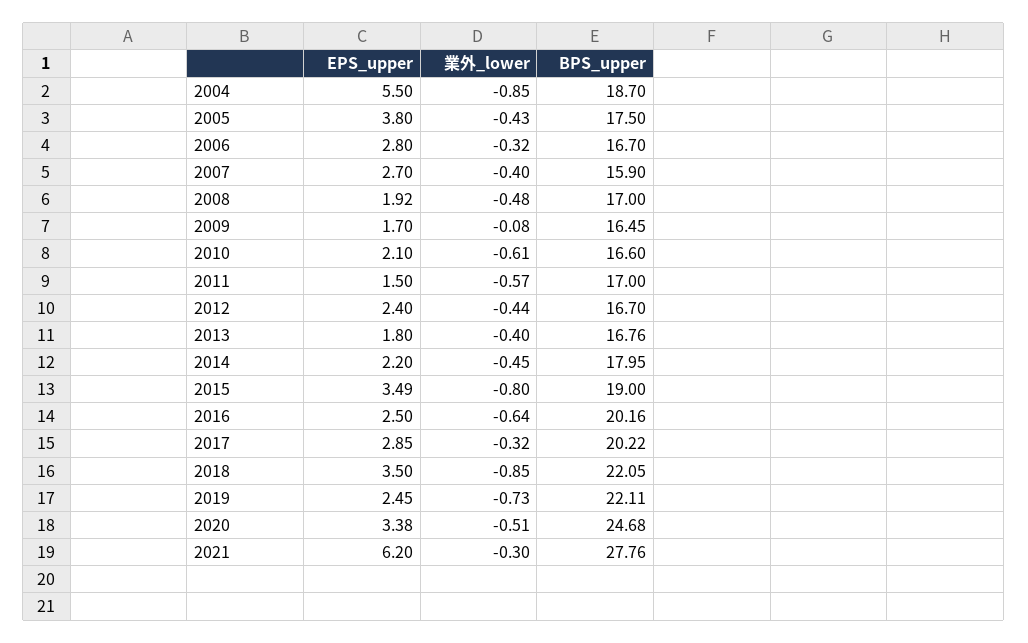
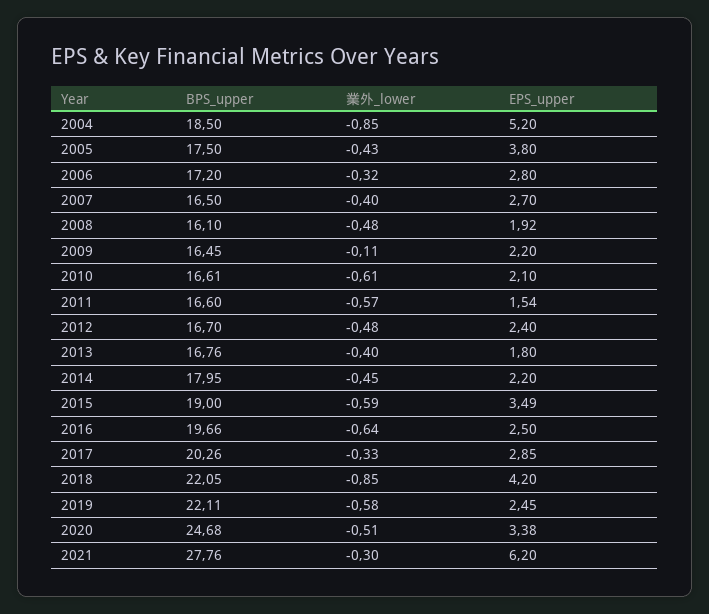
  {
    "EPS_upper": {
-     "2004": 5.5,
+     "2004": 5.2,
      "2005": 3.8,
      "2006": 2.8,
      "2007": 2.7,
      "2008": 1.92,
-     "2009": 1.7,
+     "2009": 2.2,
      "2010": 2.1,
-     "2011": 1.5,
+     "2011": 1.54,
      "2012": 2.4,
      "2013": 1.8,
      "2014": 2.2,
      "2015": 3.49,
      "2016": 2.5,
      "2017": 2.85,
-     "2018": 3.5,
+     "2018": 4.2,
      "2019": 2.45,
      "2020": 3.38,
      "2021": 6.2
    },
    "業外_lower": {
      "2004": -0.85,
      "2005": -0.43,
      "2006": -0.32,
      "2007": -0.4,
      "2008": -0.48,
-     "2009": -0.08,
+     "2009": -0.11,
      "2010": -0.61,
      "2011": -0.57,
-     "2012": -0.44,
+     "2012": -0.48,
      "2013": -0.4,
      "2014": -0.45,
-     "2015": -0.8,
+     "2015": -0.59,
      "2016": -0.64,
-     "2017": -0.32,
+     "2017": -0.33,
      "2018": -0.85,
-     "2019": -0.73,
+     "2019": -0.58,
      "2020": -0.51,
      "2021": -0.3
    },
    "BPS_upper": {
-     "2004": 18.7,
+     "2004": 18.5,
      "2005": 17.5,
-     "2006": 16.7,
+     "2006": 17.2,
-     "2007": 15.9,
+     "2007": 16.5,
-     "2008": 17,
+     "2008": 16.1,
      "2009": 16.45,
-     "2010": 16.6,
+     "2010": 16.61,
-     "2011": 17,
+     "2011": 16.6,
      "2012": 16.7,
      "2013": 16.76,
      "2014": 17.95,
      "2015": 19,
-     "2016": 20.16,
+     "2016": 19.66,
-     "2017": 20.22,
+     "2017": 20.26,
      "2018": 22.05,
      "2019": 22.11,
      "2020": 24.68,
      "2021": 27.76
    }
  }

